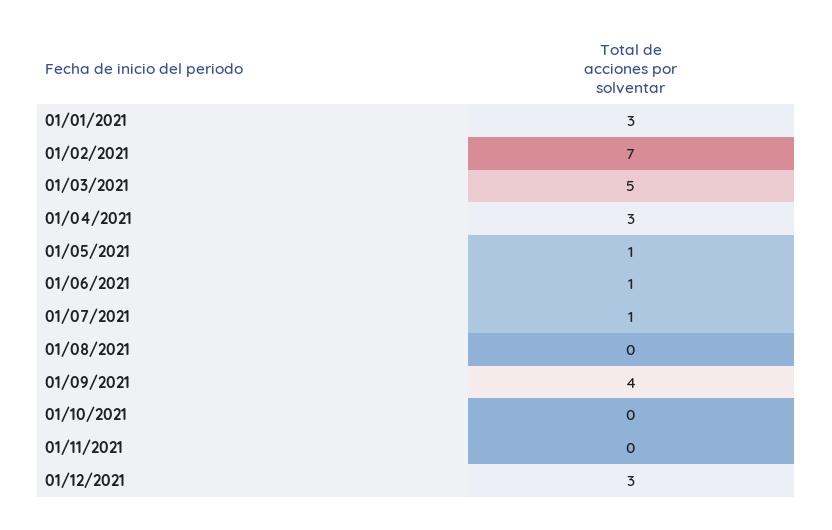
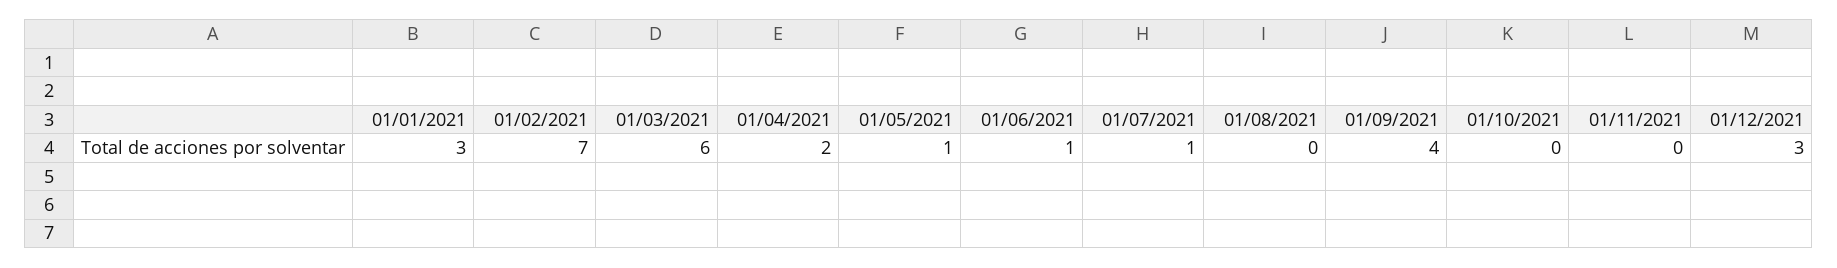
  {
    "01/01/2021": 3,
    "01/02/2021": 7,
-   "01/03/2021": 5,
+   "01/03/2021": 6,
-   "01/04/2021": 3,
+   "01/04/2021": 2,
    "01/05/2021": 1,
    "01/06/2021": 1,
    "01/07/2021": 1,
    "01/08/2021": 0,
    "01/09/2021": 4,
    "01/10/2021": 0,
    "01/11/2021": 0,
    "01/12/2021": 3
  }

